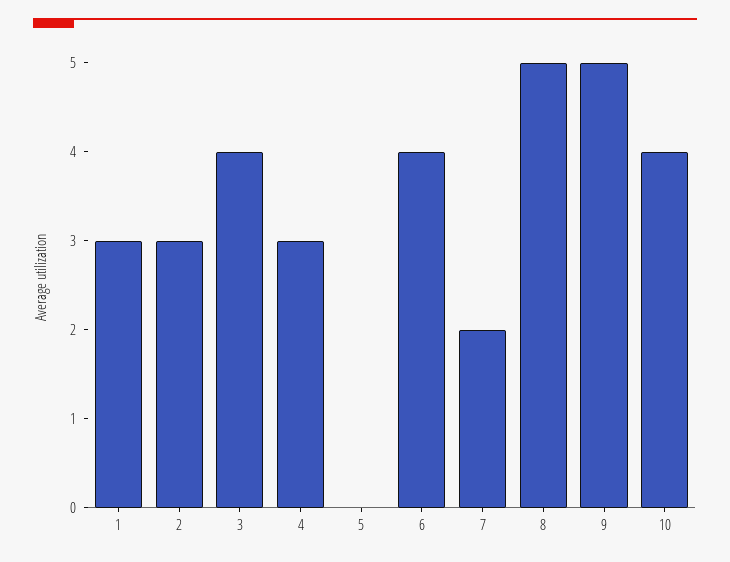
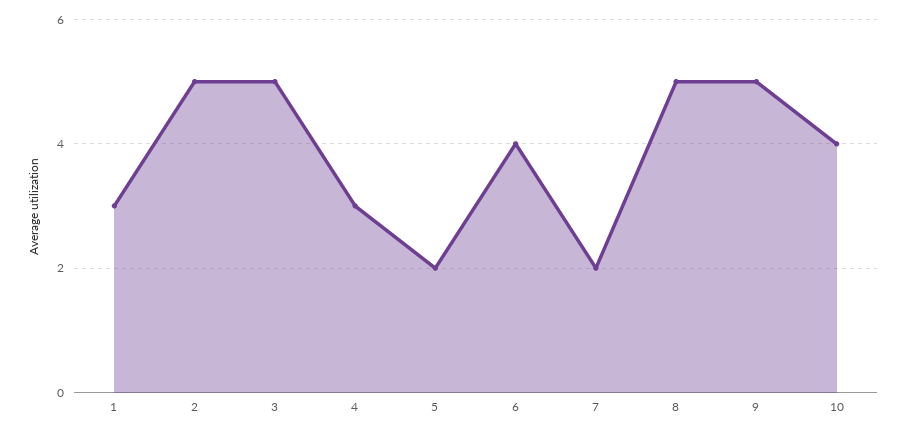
  {
    "1": 3,
-   "2": 3,
+   "2": 5,
-   "3": 4,
+   "3": 5,
    "4": 3,
-   "5": 0,
+   "5": 2,
    "6": 4,
    "7": 2,
    "8": 5,
    "9": 5,
    "10": 4
  }

